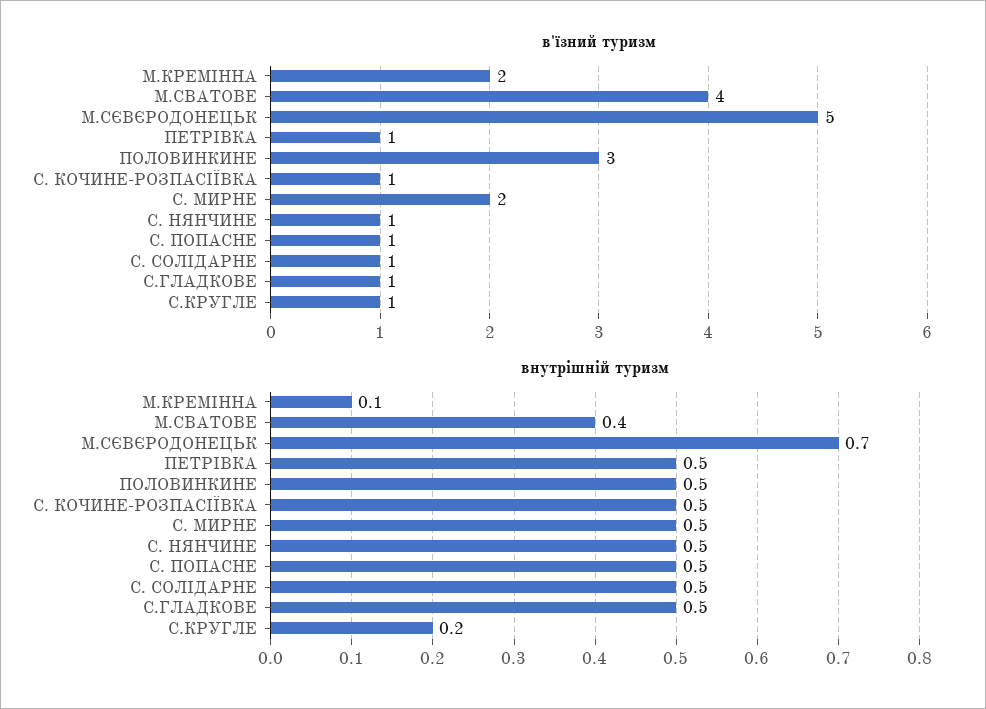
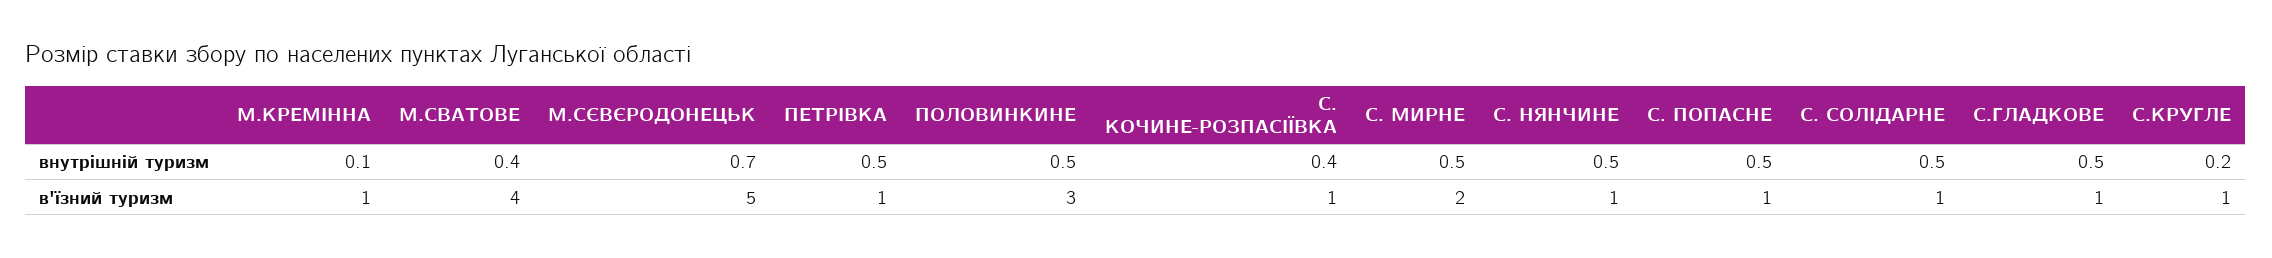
  {
    "в'їзний туризм": {
-     "М.КРЕМІННА": 2,
+     "М.КРЕМІННА": 1,
      "М.СВАТОВЕ": 4,
      "М.СЄВЄРОДОНЕЦЬК": 5,
      "ПЕТРІВКА": 1,
      "ПОЛОВИНКИНЕ": 3,
      "С. КОЧИНЕ-РОЗПАСІЇВКА": 1,
      "С. МИРНЕ": 2,
      "С. НЯНЧИНЕ": 1,
      "С. ПОПАСНЕ": 1,
      "С. СОЛІДАРНЕ": 1,
      "С.ГЛАДКОВЕ": 1,
      "С.КРУГЛЕ": 1
    },
    "внутрішній туризм": {
      "М.КРЕМІННА": 0.1,
      "М.СВАТОВЕ": 0.4,
      "М.СЄВЄРОДОНЕЦЬК": 0.7,
      "ПЕТРІВКА": 0.5,
      "ПОЛОВИНКИНЕ": 0.5,
-     "С. КОЧИНЕ-РОЗПАСІЇВКА": 0.5,
+     "С. КОЧИНЕ-РОЗПАСІЇВКА": 0.4,
      "С. МИРНЕ": 0.5,
      "С. НЯНЧИНЕ": 0.5,
      "С. ПОПАСНЕ": 0.5,
      "С. СОЛІДАРНЕ": 0.5,
      "С.ГЛАДКОВЕ": 0.5,
      "С.КРУГЛЕ": 0.2
    }
  }

